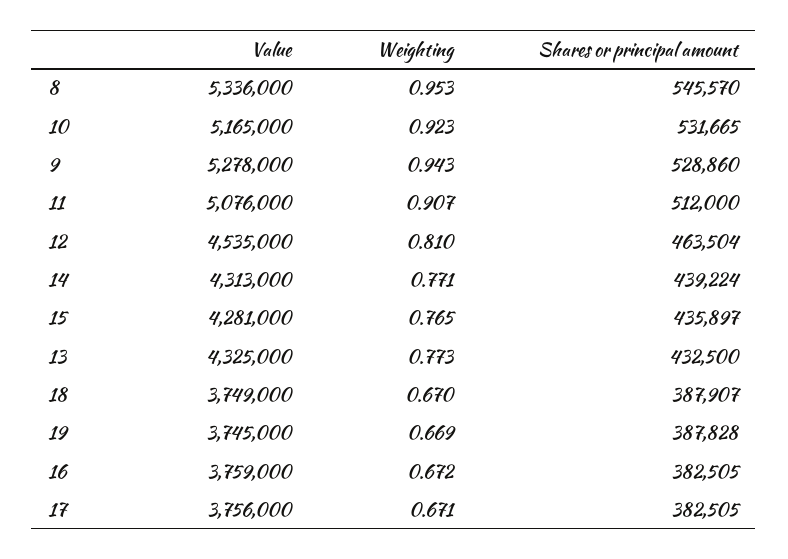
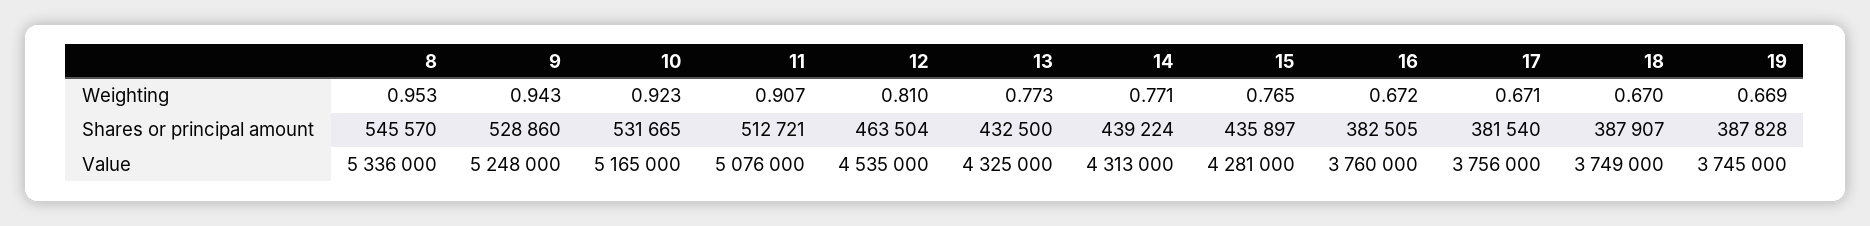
  {
    "Value": {
      "8": 5336000,
      "10": 5165000,
-     "9": 5278000,
+     "9": 5248000,
      "11": 5076000,
      "12": 4535000,
      "14": 4313000,
      "15": 4281000,
      "13": 4325000,
      "18": 3749000,
      "19": 3745000,
-     "16": 3759000,
+     "16": 3760000,
      "17": 3756000
    },
    "Weighting": {
      "8": 0.953,
      "10": 0.923,
      "9": 0.943,
      "11": 0.907,
      "12": 0.81,
      "14": 0.771,
      "15": 0.765,
      "13": 0.773,
      "18": 0.67,
      "19": 0.669,
      "16": 0.672,
      "17": 0.671
    },
    "Shares or principal amount": {
      "8": 545570,
      "10": 531665,
      "9": 528860,
-     "11": 512000,
+     "11": 512721,
      "12": 463504,
      "14": 439224,
      "15": 435897,
      "13": 432500,
      "18": 387907,
      "19": 387828,
      "16": 382505,
-     "17": 382505
+     "17": 381540
    }
  }

